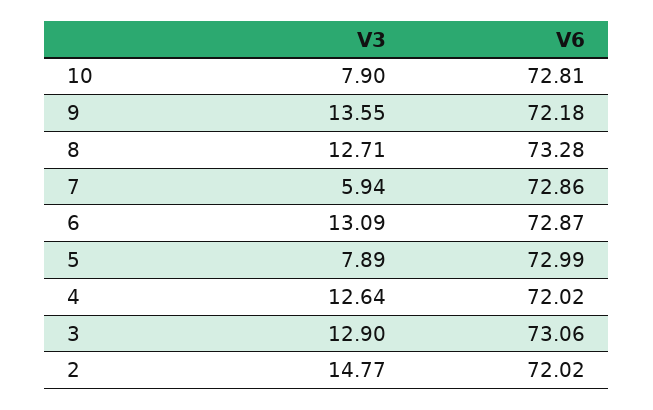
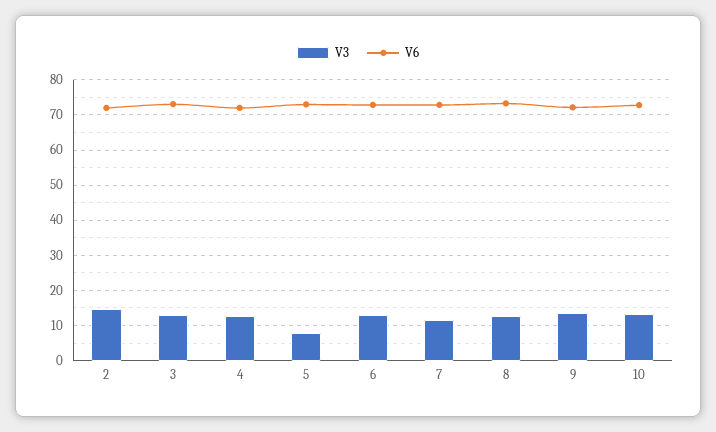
  {
    "V3": {
-     "10": 7.9,
+     "10": 14,
      "9": 13.55,
      "8": 12.71,
-     "7": 5.94,
+     "7": 12,
      "6": 13.09,
      "5": 7.89,
      "4": 12.64,
      "3": 12.9,
      "2": 14.77
    },
    "V6": {
      "10": 72.81,
      "9": 72.18,
      "8": 73.28,
      "7": 72.86,
      "6": 72.87,
      "5": 72.99,
      "4": 72.02,
      "3": 73.06,
      "2": 72.02
    }
  }

